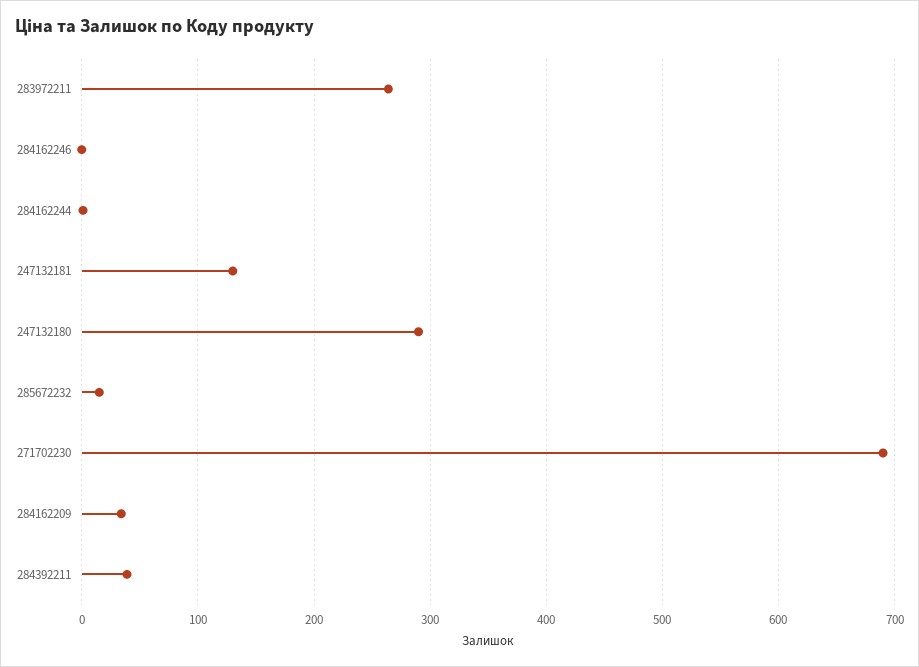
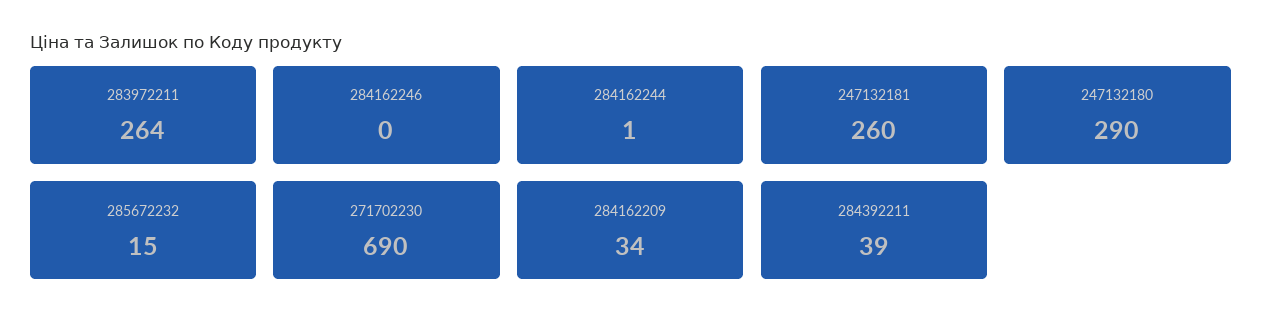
  {
    "283972211": 264,
    "284162246": 0,
    "284162244": 1,
-   "247132181": 130,
+   "247132181": 260,
    "247132180": 290,
    "285672232": 15,
    "271702230": 690,
    "284162209": 34,
    "284392211": 39
  }

